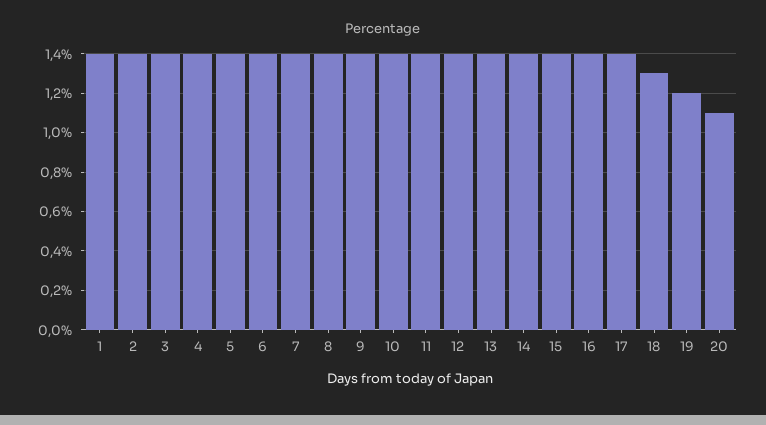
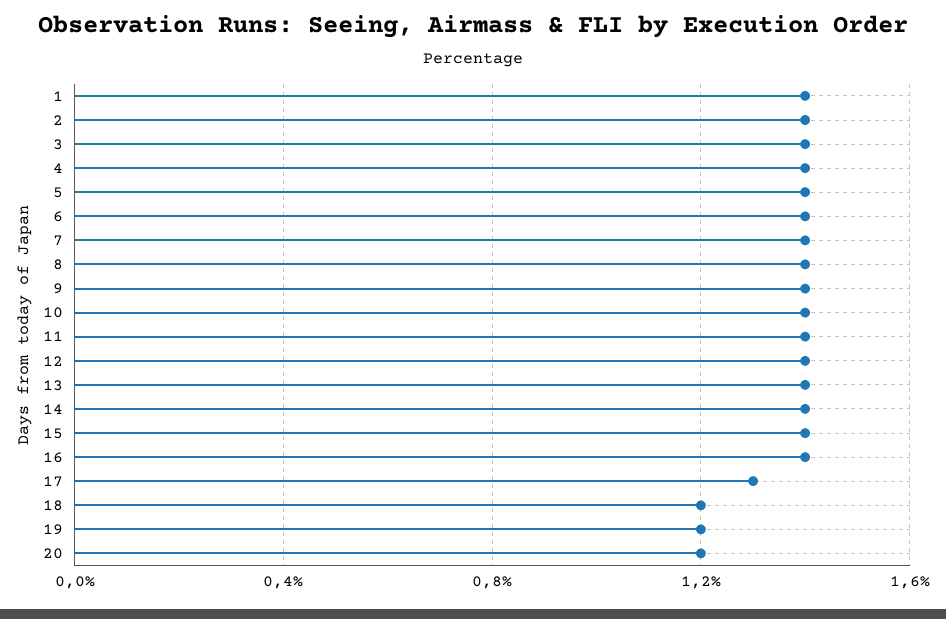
  {
    "1": 1.4,
    "2": 1.4,
    "3": 1.4,
    "4": 1.4,
    "5": 1.4,
    "6": 1.4,
    "7": 1.4,
    "8": 1.4,
    "9": 1.4,
    "10": 1.4,
    "11": 1.4,
    "12": 1.4,
    "13": 1.4,
    "14": 1.4,
    "15": 1.4,
    "16": 1.4,
-   "17": 1.4,
+   "17": 1.3,
-   "18": 1.3,
+   "18": 1.2,
    "19": 1.2,
-   "20": 1.1
+   "20": 1.2
  }

